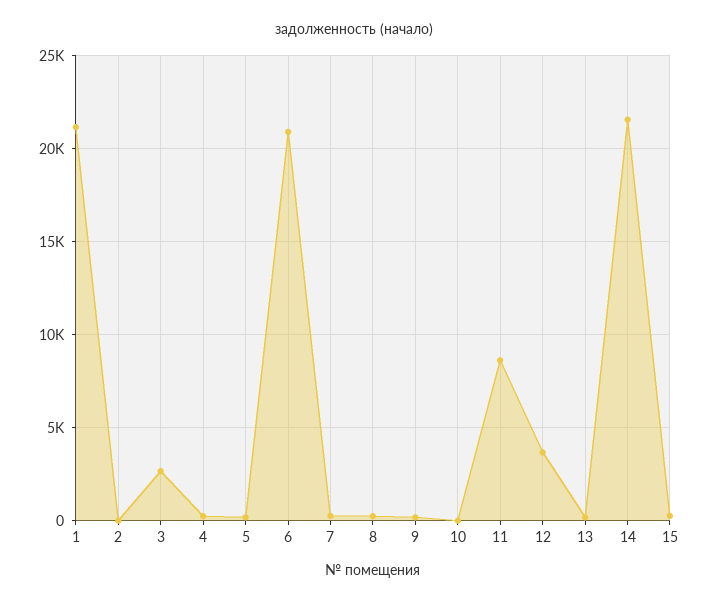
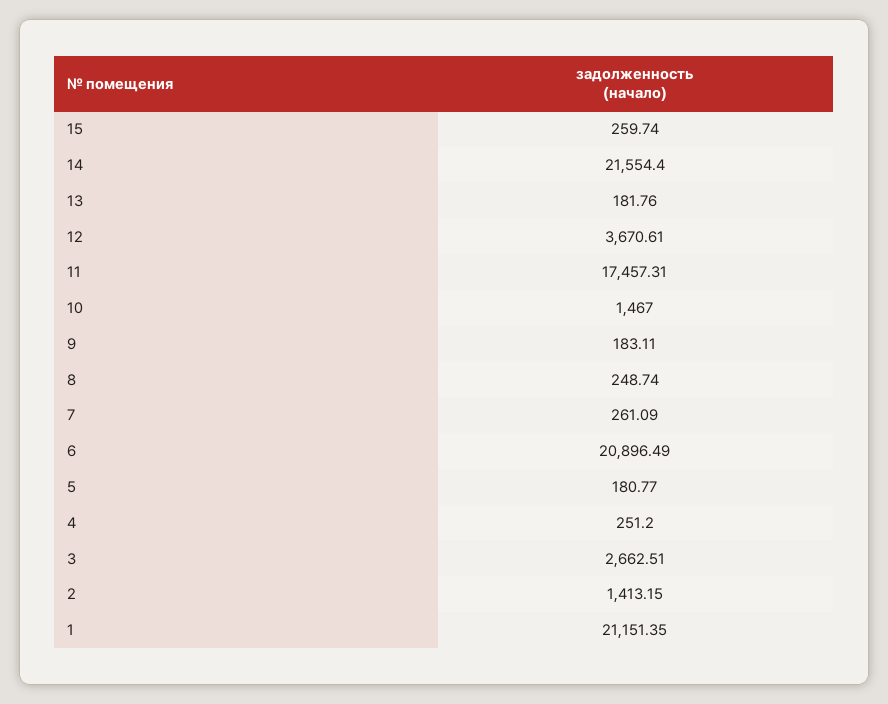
  {
    "1": 21151.35,
-   "2": 0,
+   "2": 1413.15,
    "3": 2662.51,
    "4": 251.2,
    "5": 180.77,
    "6": 20896.49,
    "7": 261.09,
    "8": 248.74,
    "9": 183.11,
-   "10": 0,
+   "10": 1467,
-   "11": 8500,
+   "11": 17457.31,
    "12": 3670.61,
    "13": 181.76,
    "14": 21554.4,
    "15": 259.74
  }

